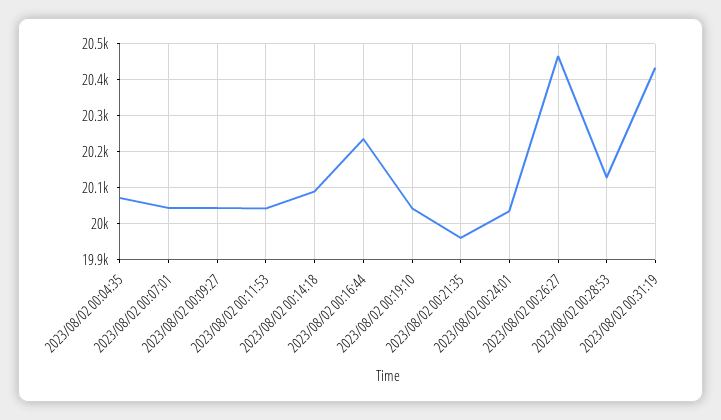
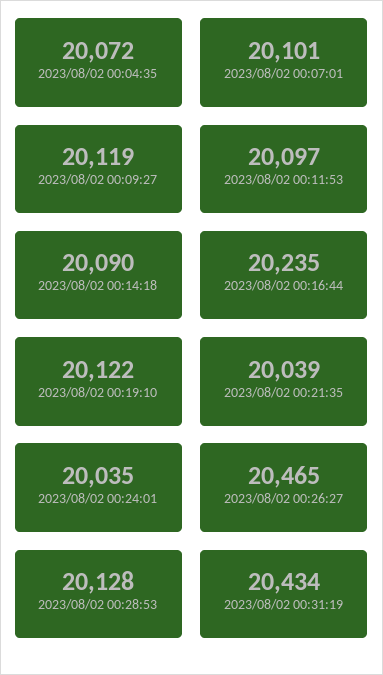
  {
    "2023/08/02 00:04:35": 20072,
-   "2023/08/02 00:07:01": 20040,
+   "2023/08/02 00:07:01": 20101,
-   "2023/08/02 00:09:27": 20040,
+   "2023/08/02 00:09:27": 20119,
-   "2023/08/02 00:11:53": 20040,
+   "2023/08/02 00:11:53": 20097,
    "2023/08/02 00:14:18": 20090,
    "2023/08/02 00:16:44": 20235,
-   "2023/08/02 00:19:10": 20040,
+   "2023/08/02 00:19:10": 20122,
-   "2023/08/02 00:21:35": 19960,
+   "2023/08/02 00:21:35": 20039,
    "2023/08/02 00:24:01": 20035,
    "2023/08/02 00:26:27": 20465,
    "2023/08/02 00:28:53": 20128,
    "2023/08/02 00:31:19": 20434
  }

